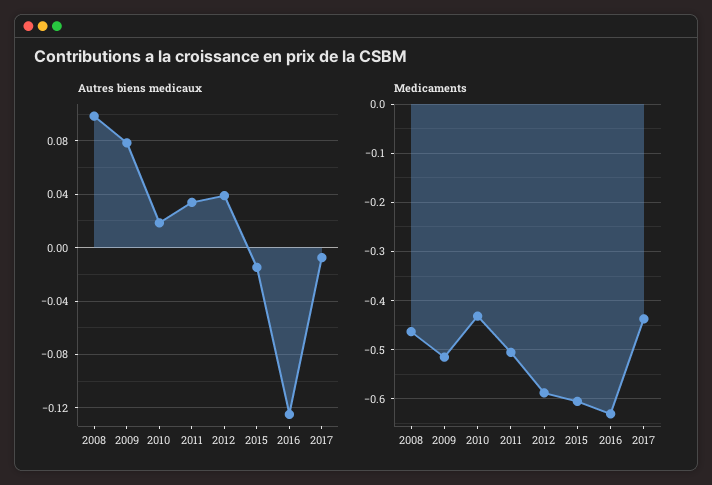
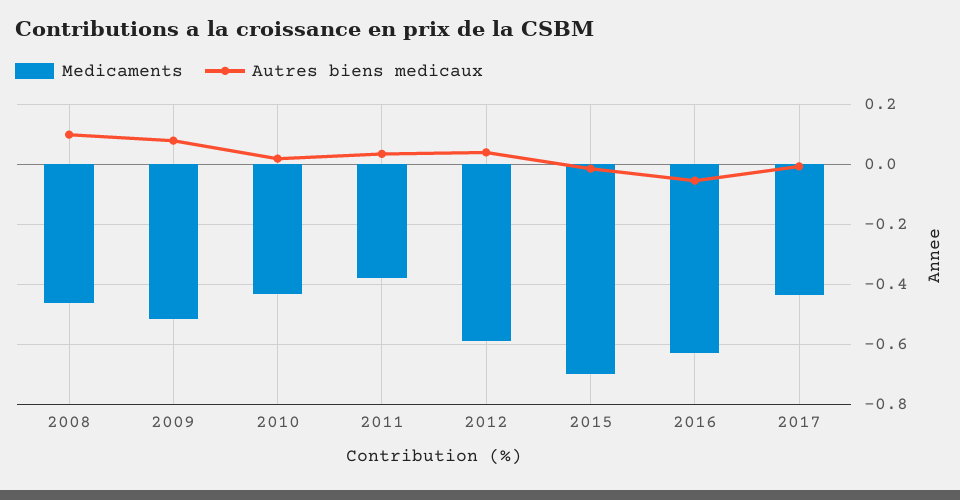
  {
    "Autres biens medicaux": {
      "2008": 0.1,
      "2009": 0.08,
      "2010": 0.02,
      "2011": 0.035,
      "2012": 0.04,
      "2015": -0.015,
-     "2016": -0.125,
+     "2016": -0.05,
      "2017": -0.005
    },
    "Medicaments": {
      "2008": -0.46,
      "2009": -0.52,
      "2010": -0.44,
-     "2011": -0.5,
+     "2011": -0.375,
      "2012": -0.58,
-     "2015": -0.6,
+     "2015": -0.7,
      "2016": -0.64,
      "2017": -0.44
    }
  }

